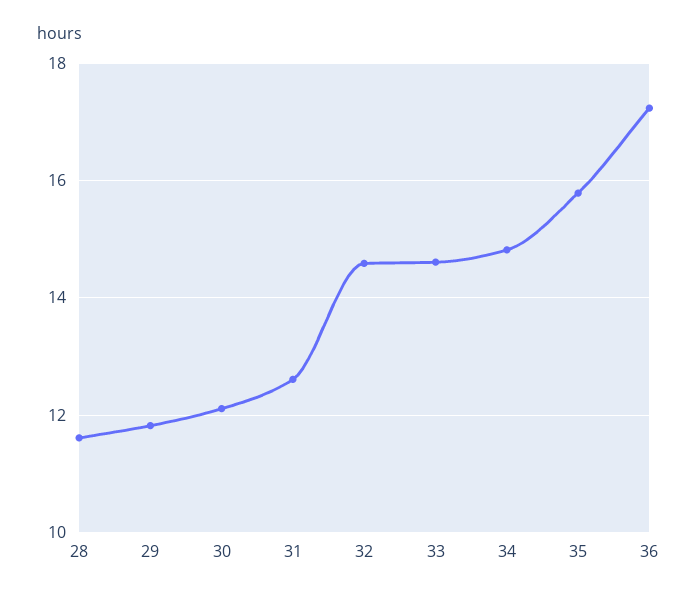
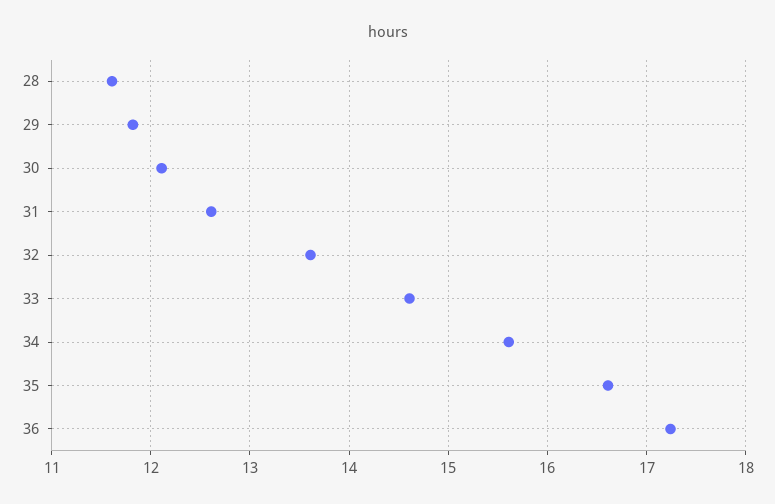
  {
    "28": 11.6,
    "29": 11.8,
    "30": 12.1,
    "31": 12.6,
-   "32": 14.6,
+   "32": 13.6,
    "33": 14.6,
-   "34": 14.8,
+   "34": 15.6,
-   "35": 15.8,
+   "35": 16.6,
    "36": 17.2
  }

